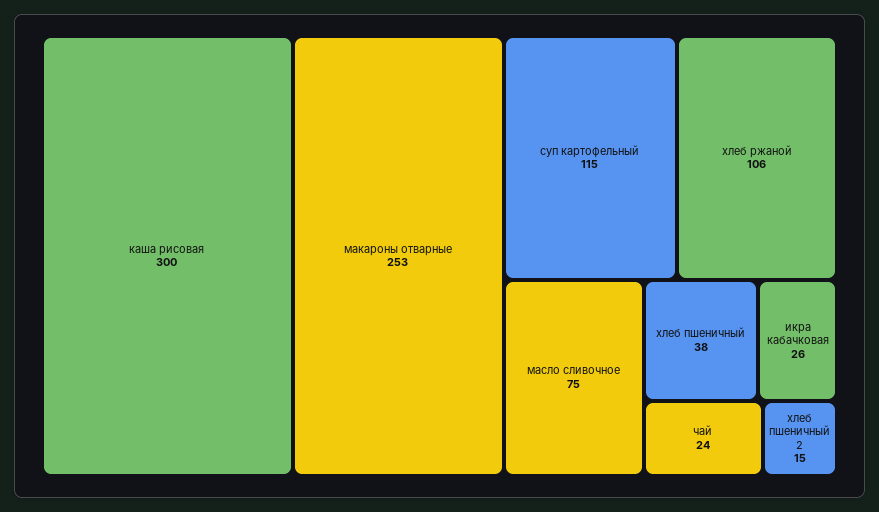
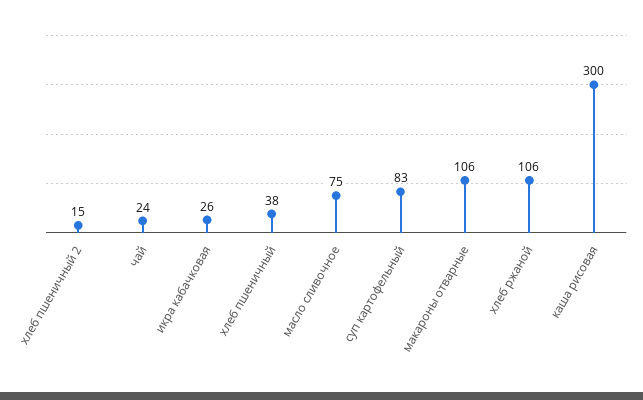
  {
    "каша рисовая": 300,
-   "макароны отварные": 253,
+   "макароны отварные": 106,
-   "суп картофельный": 115,
+   "суп картофельный": 83,
    "хлеб ржаной": 106,
    "масло сливочное": 75,
    "хлеб пшеничный": 38,
    "икра кабачковая": 26,
    "чай": 24,
    "хлеб пшеничный 2": 15
  }

